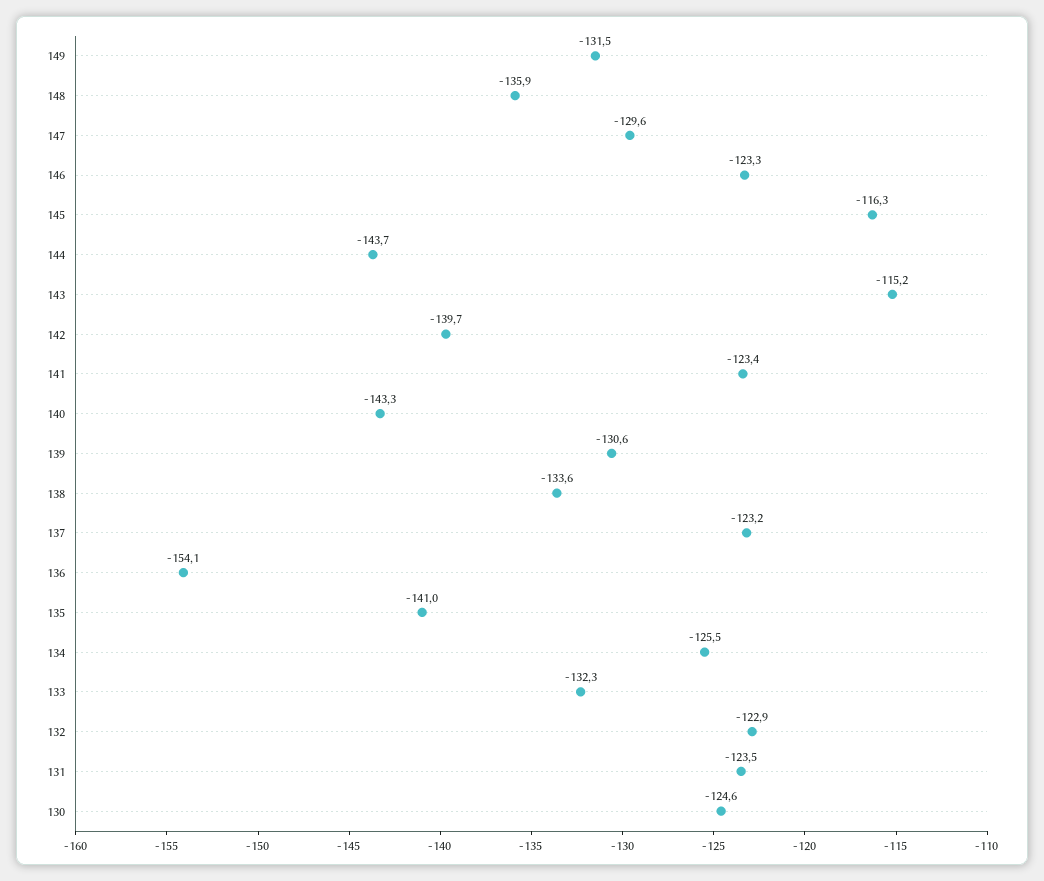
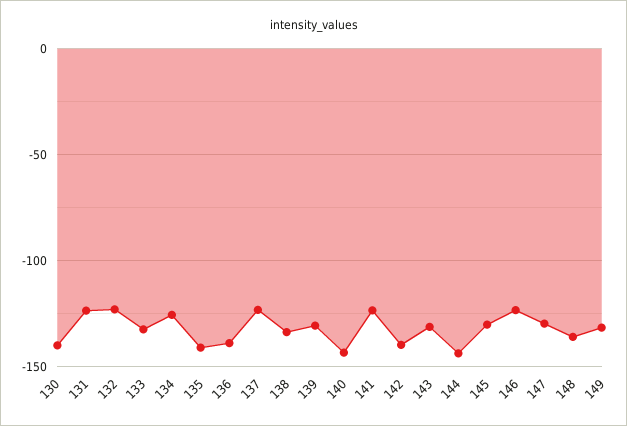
  {
    "149": -131.5,
    "148": -135.9,
    "147": -129.6,
    "146": -123.3,
-   "145": -116.3,
+   "145": -130,
    "144": -143.7,
-   "143": -115.2,
+   "143": -130,
    "142": -139.7,
    "141": -123.4,
    "140": -143.3,
    "139": -130.6,
    "138": -133.6,
    "137": -123.2,
-   "136": -154.1,
+   "136": -140,
    "135": -141,
    "134": -125.5,
    "133": -132.3,
    "132": -122.9,
    "131": -123.5,
-   "130": -124.6
+   "130": -140
  }

